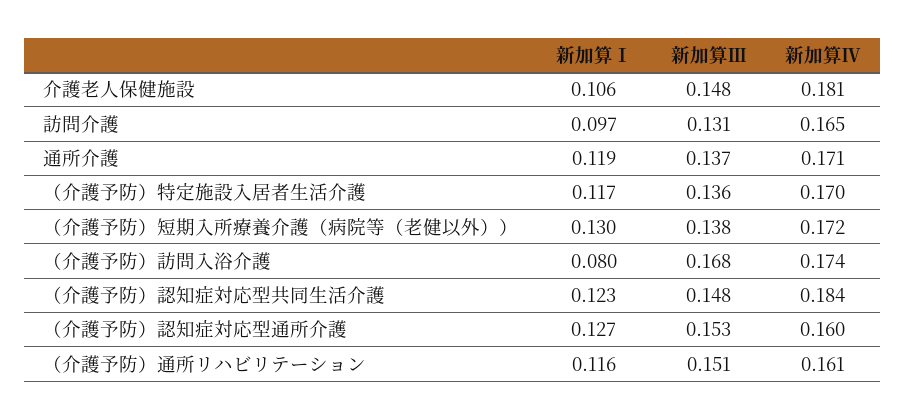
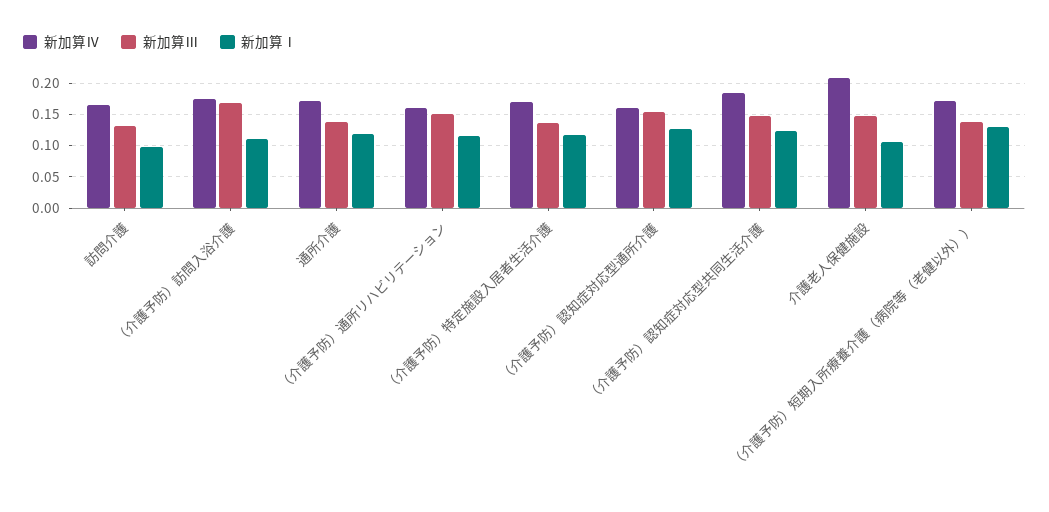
  {
    "新加算Ⅰ": {
      "介護老人保健施設": 0.106,
      "訪問介護": 0.097,
      "通所介護": 0.119,
      "（介護予防）特定施設入居者生活介護": 0.117,
      "（介護予防）短期入所療養介護（病院等（老健以外））": 0.13,
-     "（介護予防）訪問入浴介護": 0.08,
+     "（介護予防）訪問入浴介護": 0.11,
      "（介護予防）認知症対応型共同生活介護": 0.123,
      "（介護予防）認知症対応型通所介護": 0.127,
      "（介護予防）通所リハビリテーション": 0.116
    },
    "新加算Ⅲ": {
      "介護老人保健施設": 0.148,
      "訪問介護": 0.131,
      "通所介護": 0.137,
      "（介護予防）特定施設入居者生活介護": 0.136,
      "（介護予防）短期入所療養介護（病院等（老健以外））": 0.138,
      "（介護予防）訪問入浴介護": 0.168,
      "（介護予防）認知症対応型共同生活介護": 0.148,
      "（介護予防）認知症対応型通所介護": 0.153,
      "（介護予防）通所リハビリテーション": 0.151
    },
    "新加算Ⅳ": {
-     "介護老人保健施設": 0.181,
+     "介護老人保健施設": 0.21,
      "訪問介護": 0.165,
      "通所介護": 0.171,
      "（介護予防）特定施設入居者生活介護": 0.17,
      "（介護予防）短期入所療養介護（病院等（老健以外））": 0.172,
      "（介護予防）訪問入浴介護": 0.174,
      "（介護予防）認知症対応型共同生活介護": 0.184,
      "（介護予防）認知症対応型通所介護": 0.16,
      "（介護予防）通所リハビリテーション": 0.161
    }
  }

